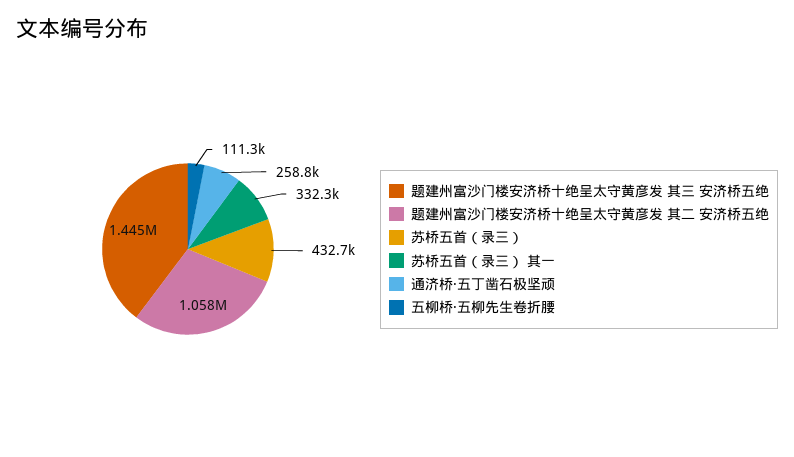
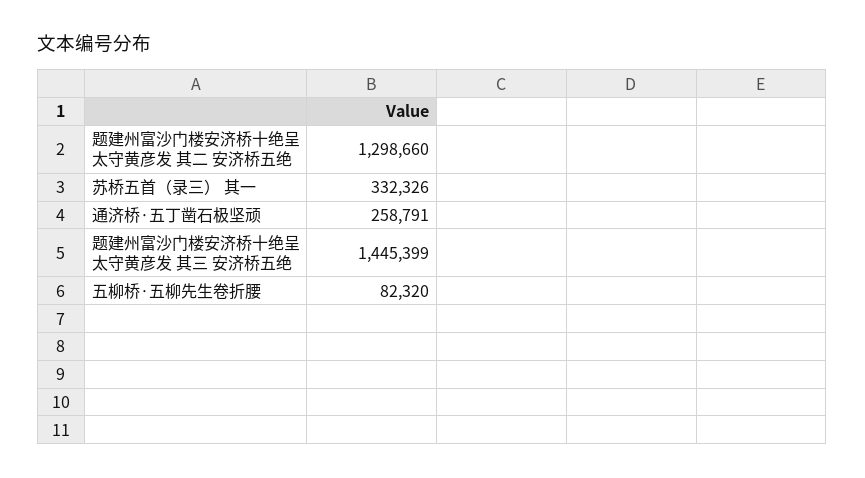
  {
    "题建州富沙门楼安济桥十绝呈太守黄彦发 其三 安济桥五绝": 1445399,
-   "题建州富沙门楼安济桥十绝呈太守黄彦发 其二 安济桥五绝": 1058000,
+   "题建州富沙门楼安济桥十绝呈太守黄彦发 其二 安济桥五绝": 1298660,
-   "苏桥五首（录三）": 432700,
    "苏桥五首（录三） 其一": 332326,
    "通济桥·五丁凿石极坚顽": 258791,
-   "五柳桥·五柳先生卷折腰": 111300
+   "五柳桥·五柳先生卷折腰": 82320
  }

